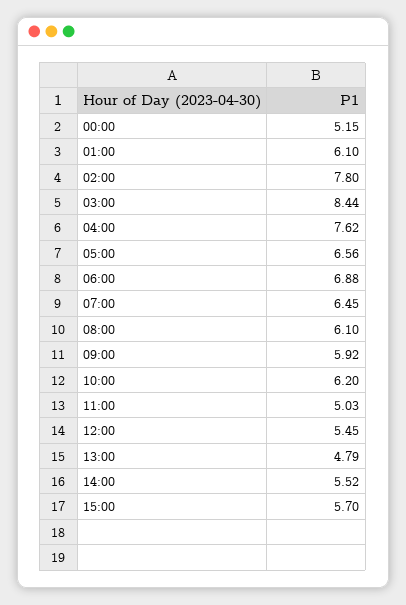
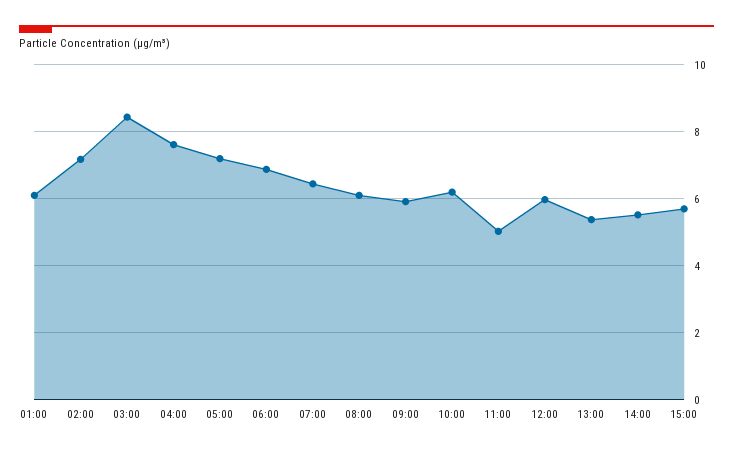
  {
-   "00:00": 5.15,
    "01:00": 6.1,
-   "02:00": 7.8,
+   "02:00": 7.2,
    "03:00": 8.44,
    "04:00": 7.62,
-   "05:00": 6.56,
+   "05:00": 7.2,
    "06:00": 6.88,
    "07:00": 6.45,
    "08:00": 6.1,
    "09:00": 5.92,
    "10:00": 6.2,
    "11:00": 5.03,
-   "12:00": 5.45,
+   "12:00": 6,
-   "13:00": 4.79,
+   "13:00": 5.4,
    "14:00": 5.52,
    "15:00": 5.7
  }

